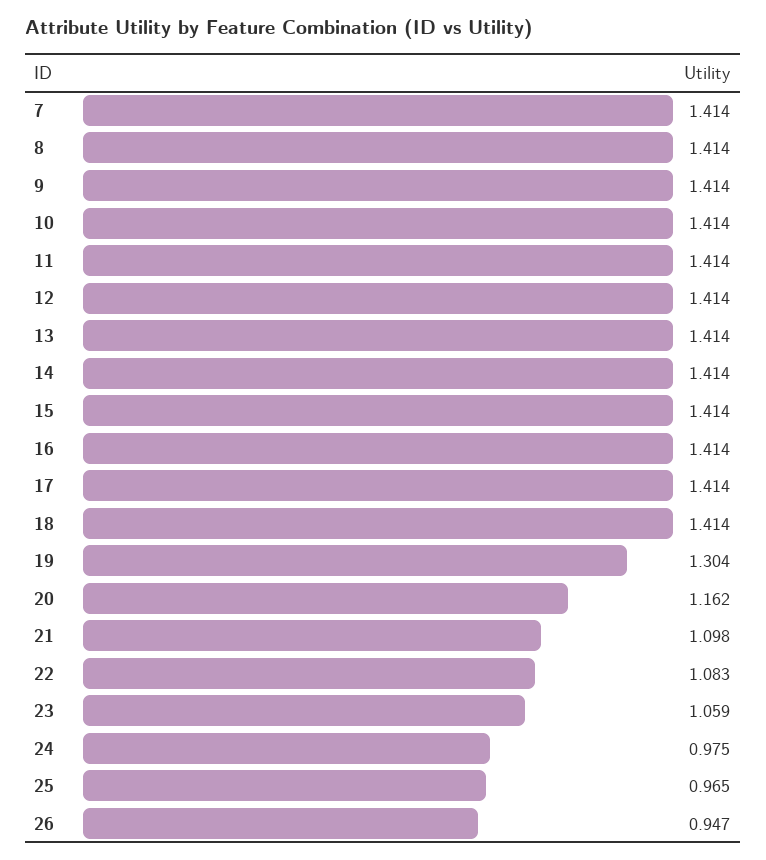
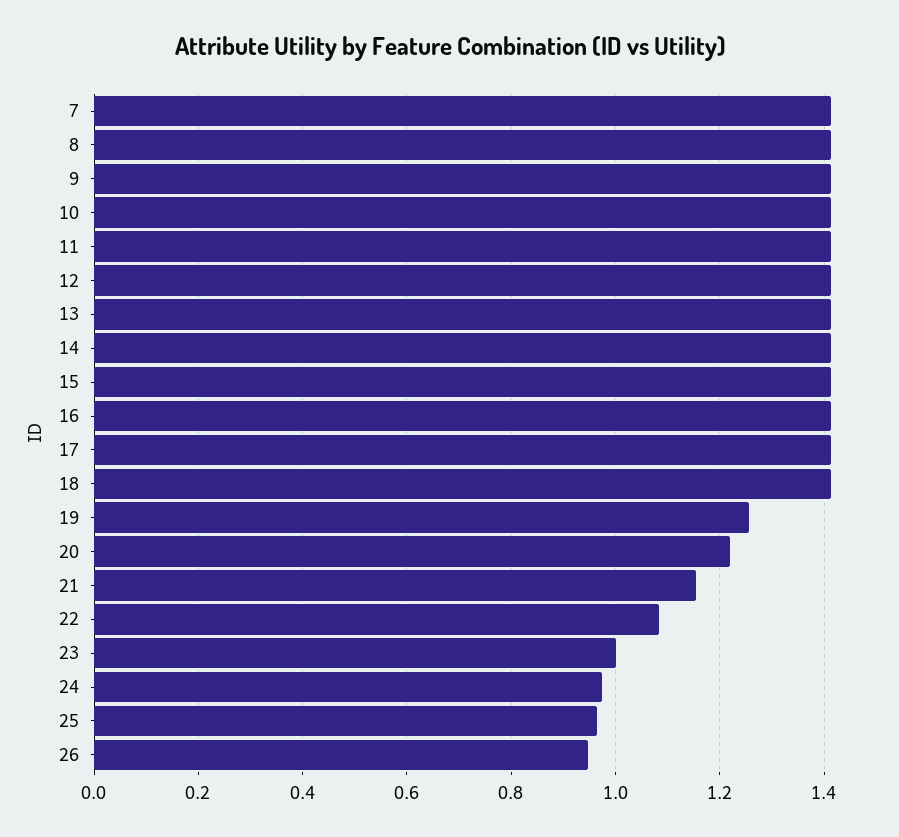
  {
    "7": 1.414,
    "8": 1.414,
    "9": 1.414,
    "10": 1.414,
    "11": 1.414,
    "12": 1.414,
    "13": 1.414,
    "14": 1.414,
    "15": 1.414,
    "16": 1.414,
    "17": 1.414,
    "18": 1.414,
-   "19": 1.304,
+   "19": 1.26,
-   "20": 1.162,
+   "20": 1.22,
-   "21": 1.098,
+   "21": 1.16,
    "22": 1.083,
-   "23": 1.059,
+   "23": 1,
    "24": 0.975,
    "25": 0.965,
    "26": 0.947
  }

